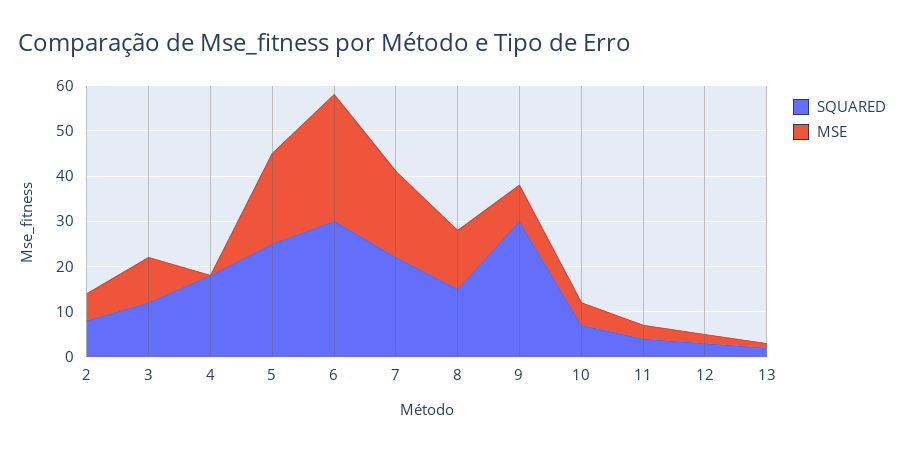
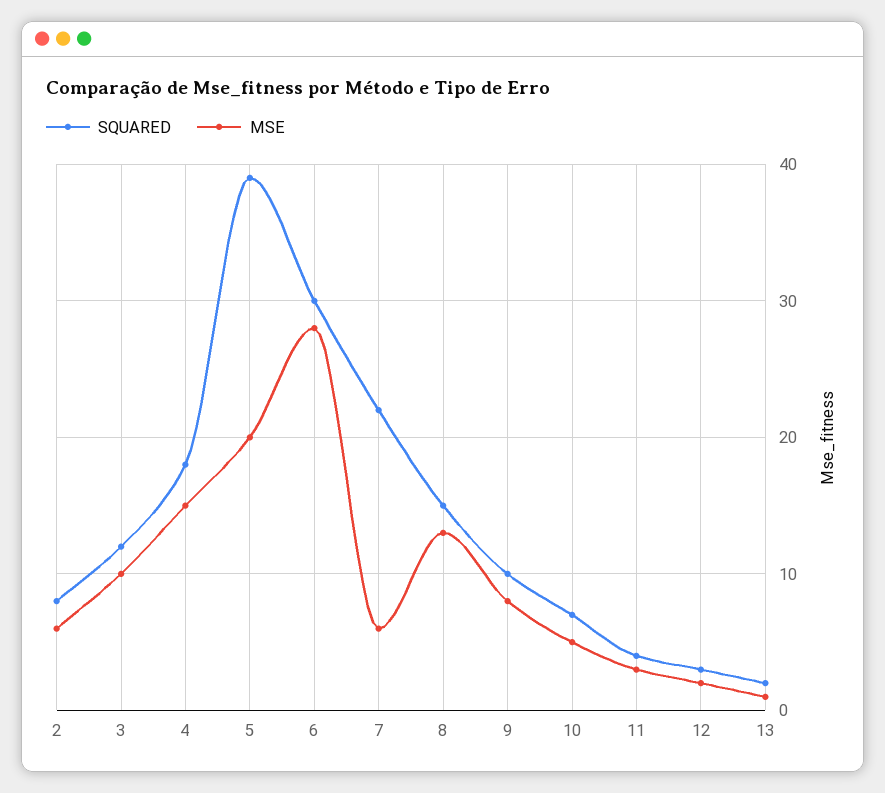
  {
    "SQUARED": {
      "2": 8,
      "3": 12,
      "4": 18,
-     "5": 25,
+     "5": 39,
      "6": 30,
      "7": 22,
      "8": 15,
-     "9": 30,
+     "9": 10,
      "10": 7,
      "11": 4,
      "12": 3,
      "13": 2
    },
    "MSE": {
      "2": 6,
      "3": 10,
-     "4": 0,
+     "4": 15,
      "5": 20,
      "6": 28,
-     "7": 20,
+     "7": 6,
      "8": 13,
      "9": 8,
      "10": 5,
      "11": 3,
      "12": 2,
      "13": 1
    }
  }

